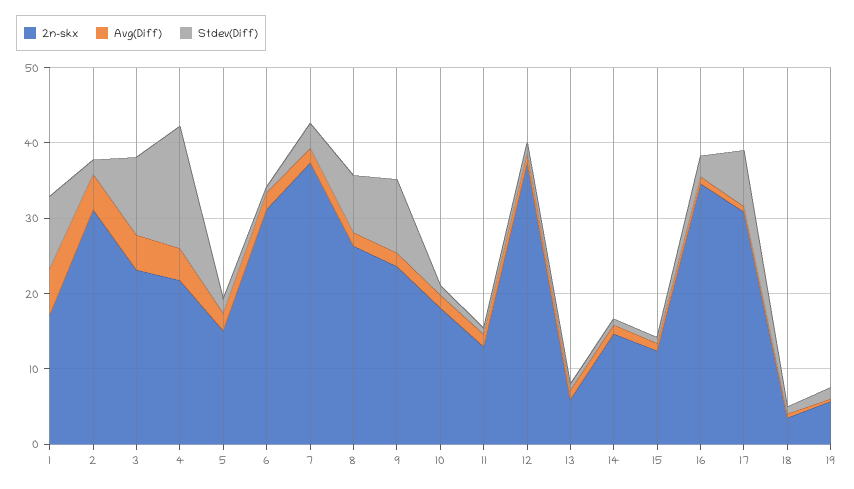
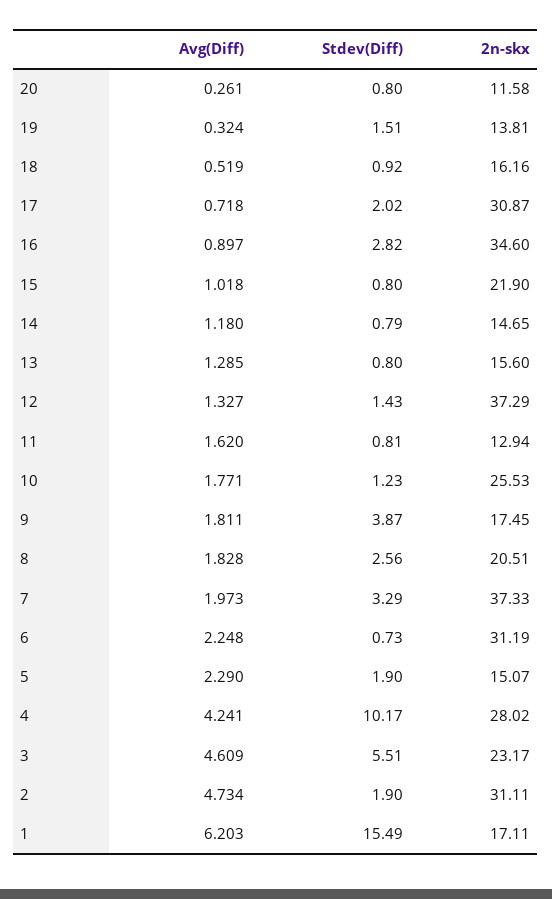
  {
    "2n-skx": {
      "1": 17.11,
      "2": 31.11,
      "3": 23.17,
-     "4": 22,
+     "4": 28.02,
      "5": 15.07,
      "6": 31.19,
      "7": 37.33,
-     "8": 26,
+     "8": 20.51,
-     "9": 24,
+     "9": 17.45,
-     "10": 18,
+     "10": 25.53,
      "11": 12.94,
      "12": 37.29,
-     "13": 6,
+     "13": 15.6,
      "14": 14.65,
-     "15": 12,
+     "15": 21.9,
      "16": 34.6,
      "17": 30.87,
-     "18": 4,
+     "18": 16.16,
-     "19": 6
+     "19": 13.81,
+     "20": 11.58
    },
    "Avg(Diff)": {
      "1": 6.203,
      "2": 4.734,
      "3": 4.609,
      "4": 4.241,
      "5": 2.29,
      "6": 2.248,
      "7": 1.973,
      "8": 1.828,
      "9": 1.811,
      "10": 1.771,
      "11": 1.62,
      "12": 1.327,
      "13": 1.285,
      "14": 1.18,
      "15": 1.018,
      "16": 0.897,
      "17": 0.718,
      "18": 0.519,
-     "19": 0.324
+     "19": 0.324,
+     "20": 0.261
    },
    "Stdev(Diff)": {
-     "1": 10,
+     "1": 15.49,
      "2": 1.9,
-     "3": 10,
+     "3": 5.51,
-     "4": 16,
+     "4": 10.17,
      "5": 1.9,
      "6": 0.73,
      "7": 3.29,
-     "8": 8,
+     "8": 2.56,
-     "9": 10,
+     "9": 3.87,
      "10": 1.23,
      "11": 0.81,
      "12": 1.43,
      "13": 0.8,
      "14": 0.79,
      "15": 0.8,
      "16": 2.82,
-     "17": 8,
+     "17": 2.02,
      "18": 0.92,
-     "19": 1.51
+     "19": 1.51,
+     "20": 0.8
    }
  }

